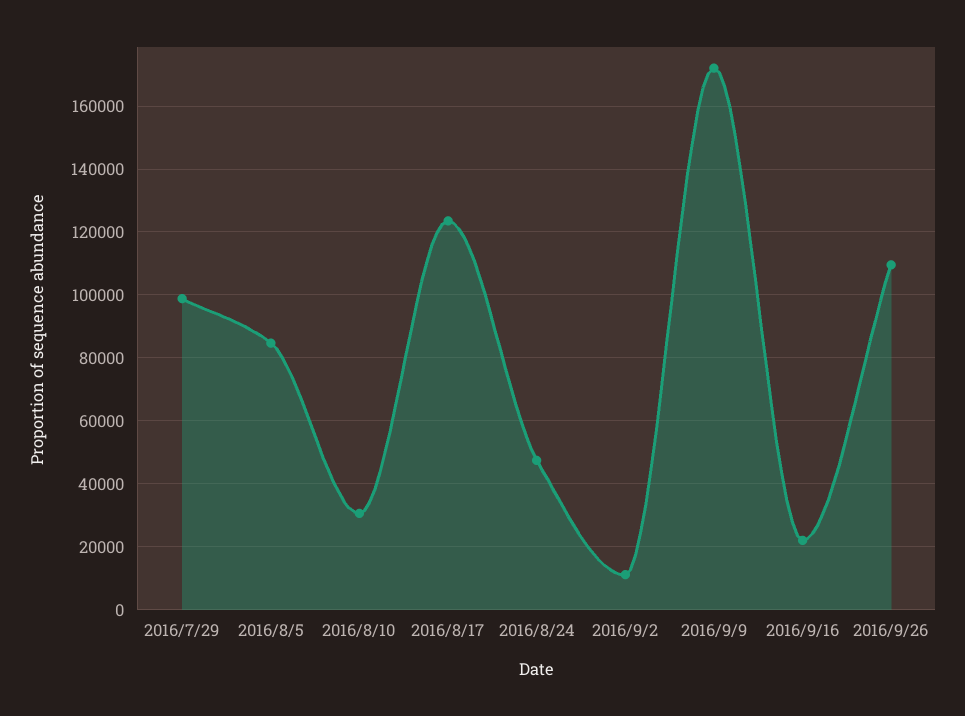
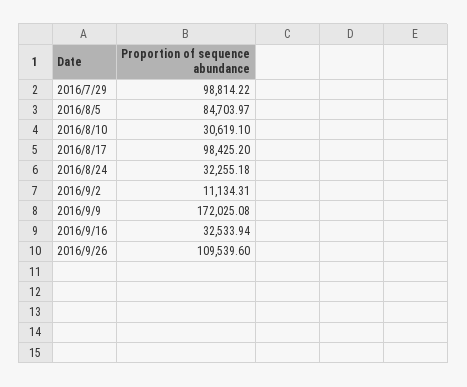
  {
    "2016/7/29": 98814.22,
    "2016/8/5": 84703.97,
    "2016/8/10": 30619.1,
-   "2016/8/17": 124000,
+   "2016/8/17": 98425.2,
-   "2016/8/24": 48000,
+   "2016/8/24": 32255.18,
    "2016/9/2": 11134.31,
    "2016/9/9": 172025.08,
-   "2016/9/16": 22000,
+   "2016/9/16": 32533.94,
    "2016/9/26": 109539.6
  }

